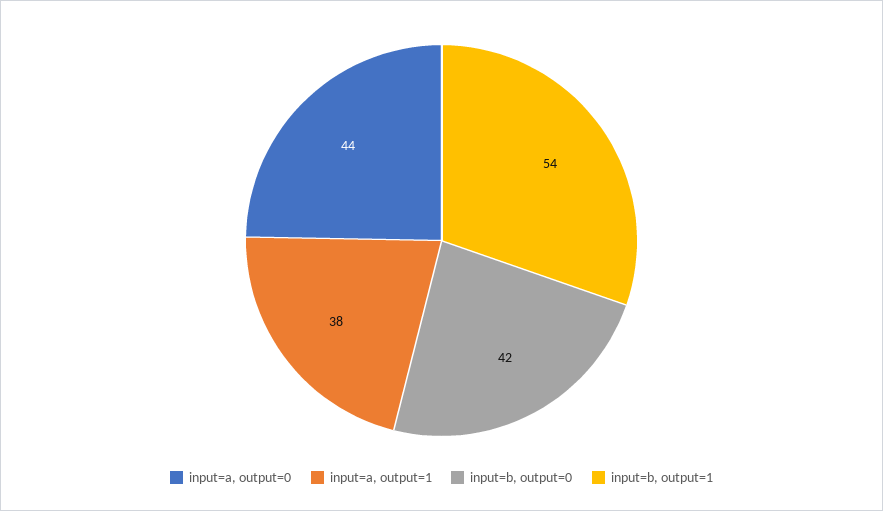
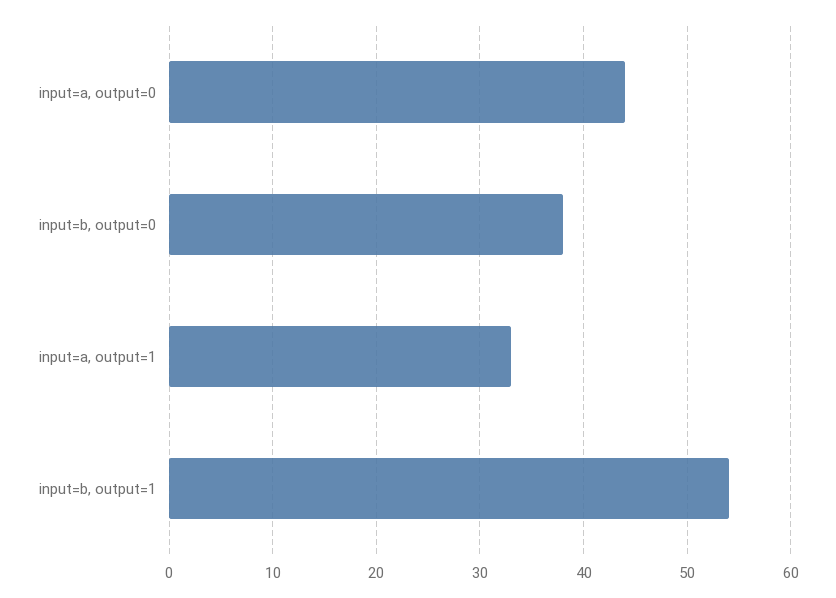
  {
    "input=a, output=0": 44,
-   "input=a, output=1": 38,
+   "input=a, output=1": 33,
-   "input=b, output=0": 42,
+   "input=b, output=0": 38,
    "input=b, output=1": 54
  }

